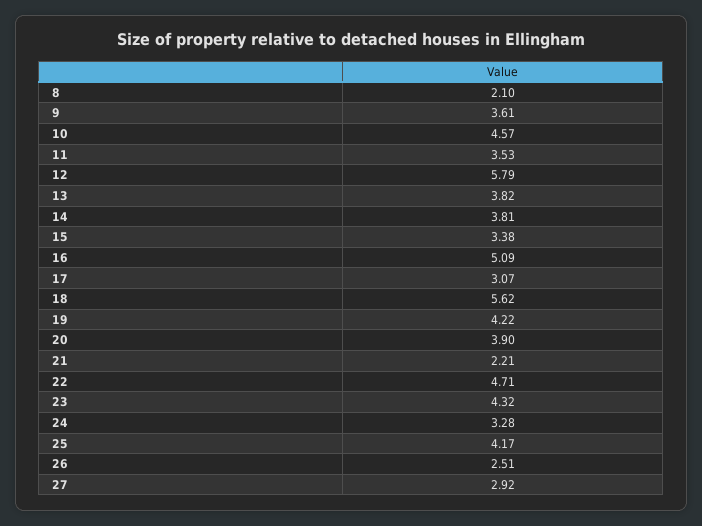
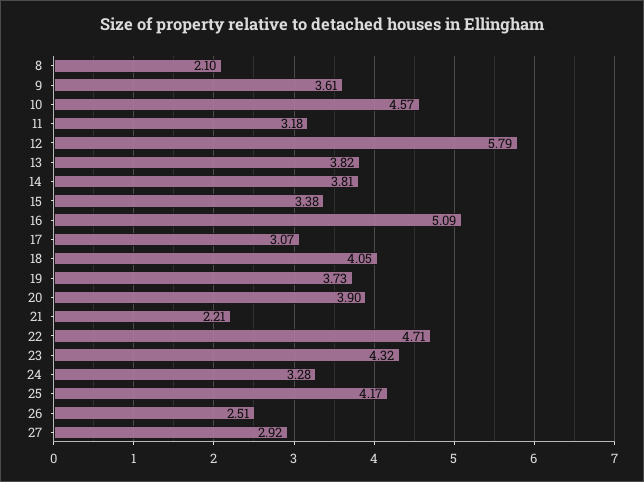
  {
    "8": 2.1,
    "9": 3.61,
    "10": 4.57,
-   "11": 3.53,
+   "11": 3.18,
    "12": 5.79,
    "13": 3.82,
    "14": 3.81,
    "15": 3.38,
    "16": 5.09,
    "17": 3.07,
-   "18": 5.62,
+   "18": 4.05,
-   "19": 4.22,
+   "19": 3.73,
    "20": 3.9,
    "21": 2.21,
    "22": 4.71,
    "23": 4.32,
    "24": 3.28,
    "25": 4.17,
    "26": 2.51,
    "27": 2.92
  }

